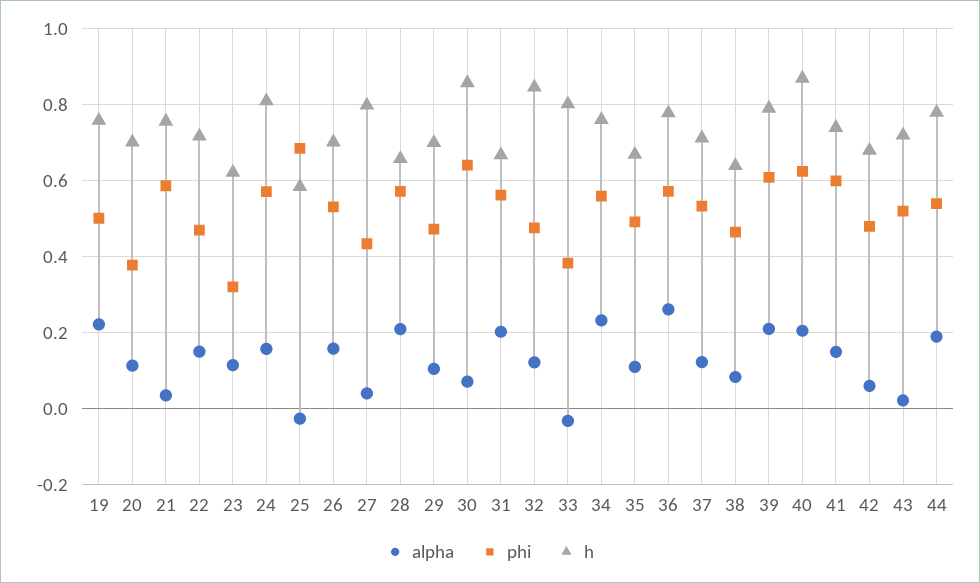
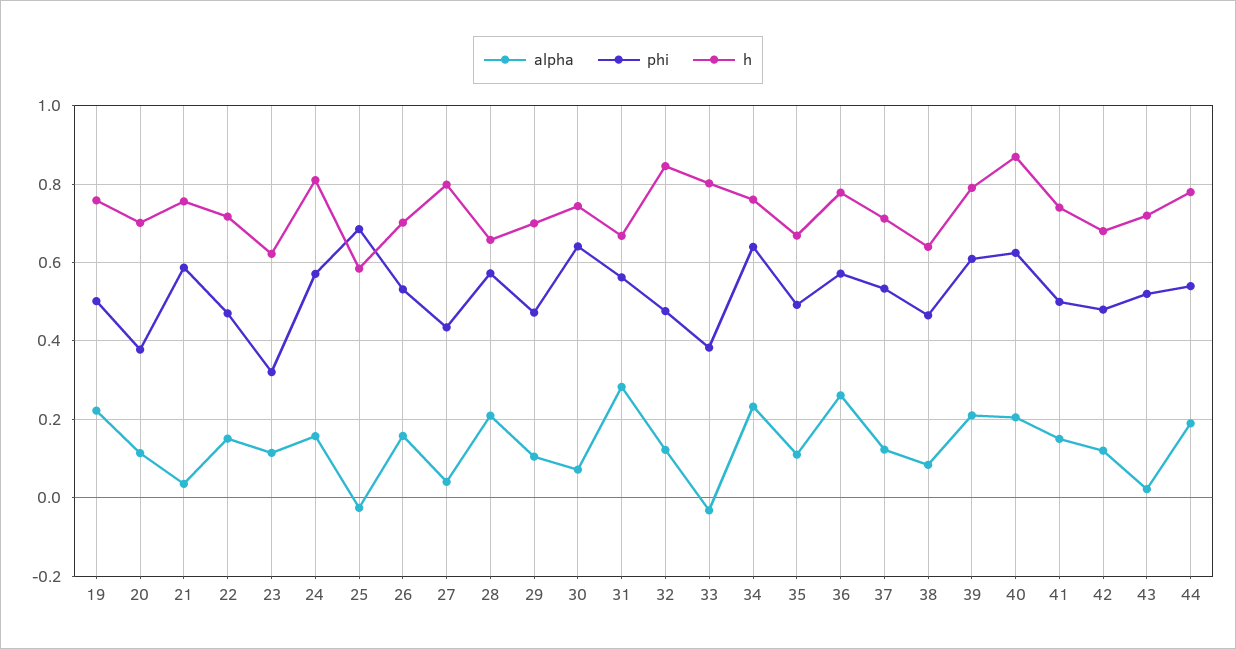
  {
    "alpha": {
      "19": 0.22,
      "20": 0.12,
      "21": 0.04,
      "22": 0.16,
      "23": 0.12,
      "24": 0.16,
      "25": -0.02,
      "26": 0.16,
      "27": 0.04,
      "28": 0.2,
      "29": 0.1,
      "30": 0.08,
-     "31": 0.2,
+     "31": 0.28,
      "32": 0.12,
      "33": -0.04,
      "34": 0.24,
      "35": 0.12,
      "36": 0.26,
      "37": 0.12,
      "38": 0.08,
      "39": 0.22,
      "40": 0.2,
      "41": 0.16,
-     "42": 0.06,
+     "42": 0.12,
      "43": 0.02,
      "44": 0.2
    },
    "phi": {
      "19": 0.5,
      "20": 0.38,
      "21": 0.58,
      "22": 0.48,
      "23": 0.32,
      "24": 0.58,
      "25": 0.68,
      "26": 0.54,
      "27": 0.44,
      "28": 0.58,
      "29": 0.48,
      "30": 0.64,
      "31": 0.56,
      "32": 0.48,
      "33": 0.38,
-     "34": 0.56,
+     "34": 0.64,
      "35": 0.5,
      "36": 0.58,
      "37": 0.54,
      "38": 0.46,
      "39": 0.6,
      "40": 0.62,
-     "41": 0.6,
+     "41": 0.5,
      "42": 0.48,
      "43": 0.52,
      "44": 0.54
    },
    "h": {
      "19": 0.76,
      "20": 0.7,
      "21": 0.76,
      "22": 0.72,
      "23": 0.62,
      "24": 0.82,
      "25": 0.58,
      "26": 0.7,
      "27": 0.8,
      "28": 0.66,
      "29": 0.7,
-     "30": 0.86,
+     "30": 0.74,
      "31": 0.66,
      "32": 0.84,
      "33": 0.8,
      "34": 0.76,
      "35": 0.66,
      "36": 0.78,
      "37": 0.72,
      "38": 0.64,
      "39": 0.8,
      "40": 0.86,
      "41": 0.74,
      "42": 0.68,
      "43": 0.72,
      "44": 0.78
    }
  }

